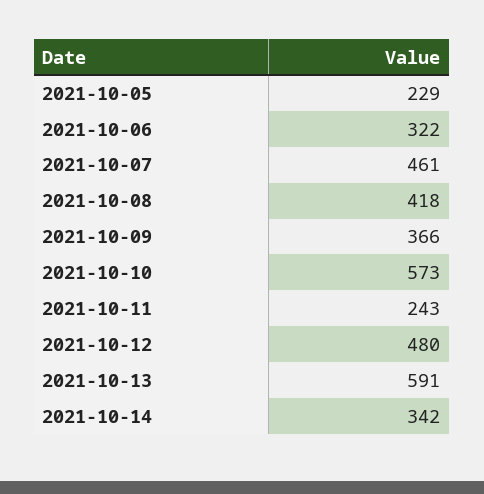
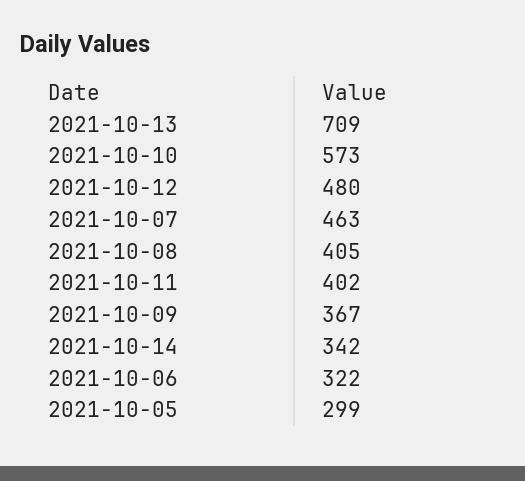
  {
-   "2021-10-05": 229,
+   "2021-10-05": 299,
    "2021-10-06": 322,
-   "2021-10-07": 461,
+   "2021-10-07": 463,
-   "2021-10-08": 418,
+   "2021-10-08": 405,
-   "2021-10-09": 366,
+   "2021-10-09": 367,
    "2021-10-10": 573,
-   "2021-10-11": 243,
+   "2021-10-11": 402,
    "2021-10-12": 480,
-   "2021-10-13": 591,
+   "2021-10-13": 709,
    "2021-10-14": 342
  }

